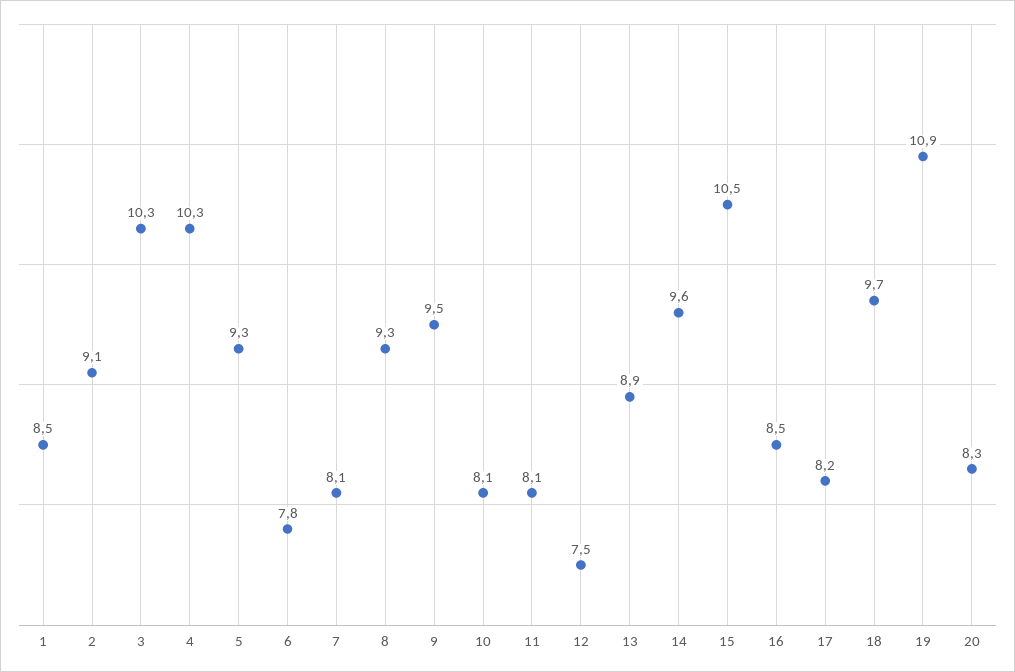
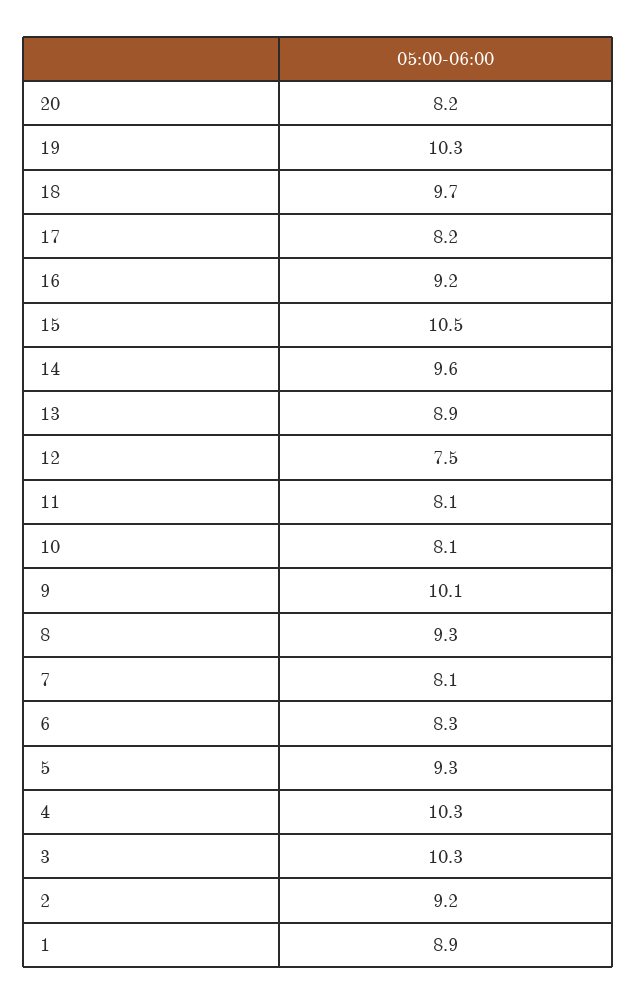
  {
-   "1": 8.5,
+   "1": 8.9,
-   "2": 9.1,
+   "2": 9.2,
    "3": 10.3,
    "4": 10.3,
    "5": 9.3,
-   "6": 7.8,
+   "6": 8.3,
    "7": 8.1,
    "8": 9.3,
-   "9": 9.5,
+   "9": 10.1,
    "10": 8.1,
    "11": 8.1,
    "12": 7.5,
    "13": 8.9,
    "14": 9.6,
    "15": 10.5,
-   "16": 8.5,
+   "16": 9.2,
    "17": 8.2,
    "18": 9.7,
-   "19": 10.9,
+   "19": 10.3,
-   "20": 8.3
+   "20": 8.2
  }

